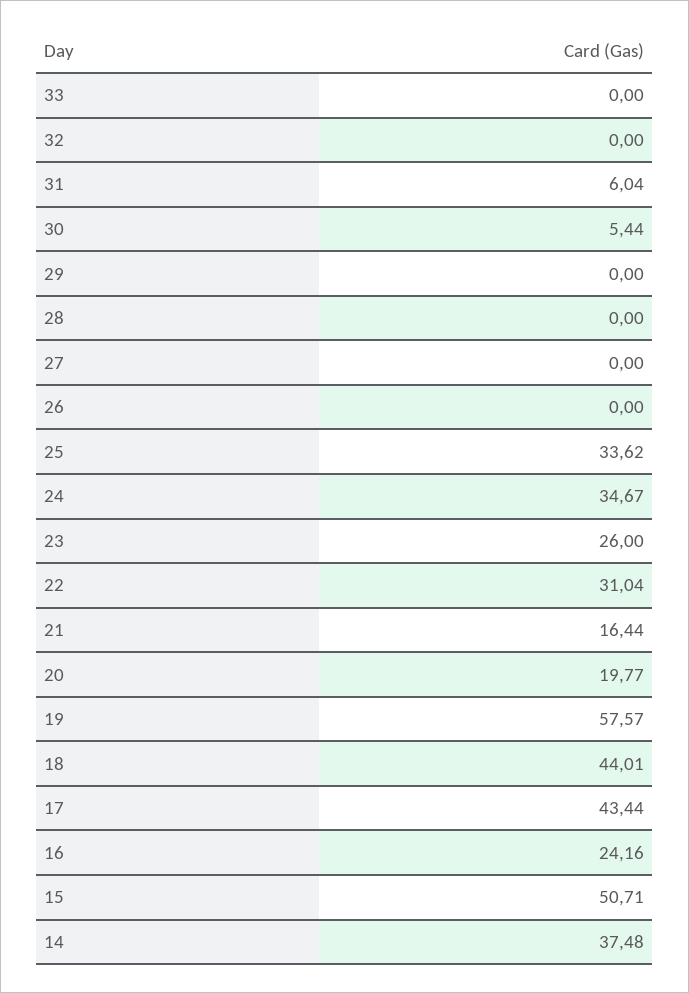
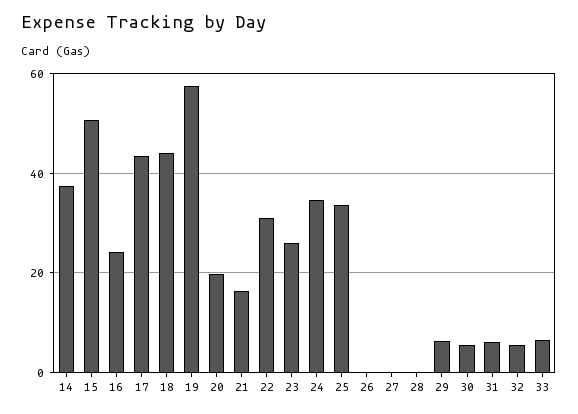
  {
-   "33": 0,
+   "33": 6,
-   "32": 0,
+   "32": 6,
    "31": 6.04,
    "30": 5.44,
-   "29": 0,
+   "29": 6,
    "28": 0,
    "27": 0,
    "26": 0,
    "25": 33.62,
    "24": 34.67,
    "23": 26,
    "22": 31.04,
    "21": 16.44,
    "20": 19.77,
    "19": 57.57,
    "18": 44.01,
    "17": 43.44,
    "16": 24.16,
    "15": 50.71,
    "14": 37.48
  }

